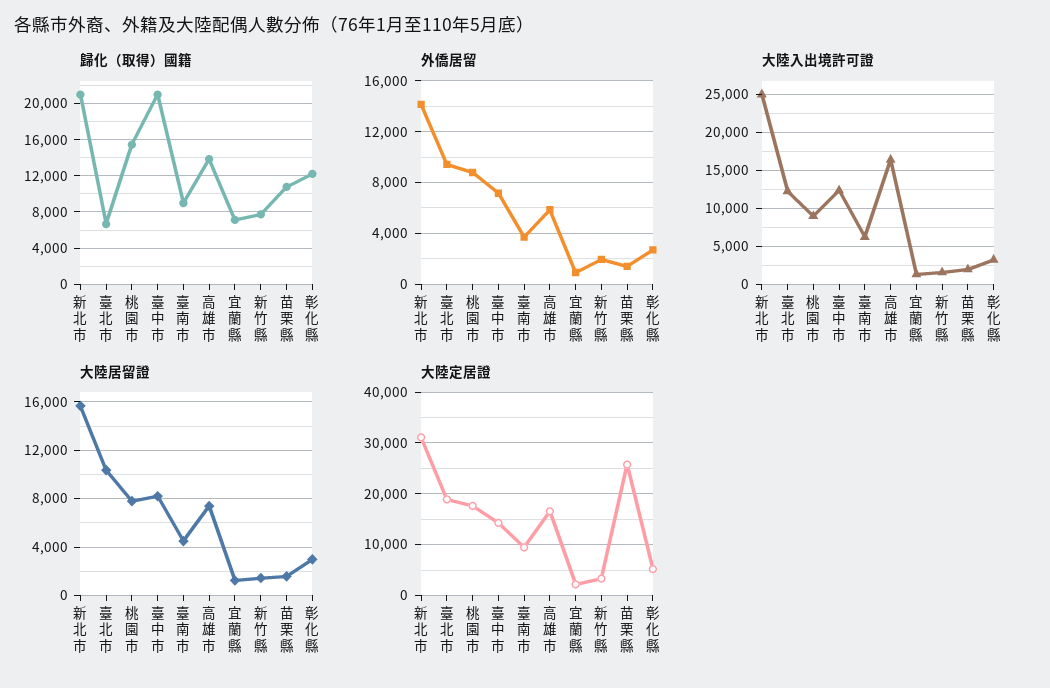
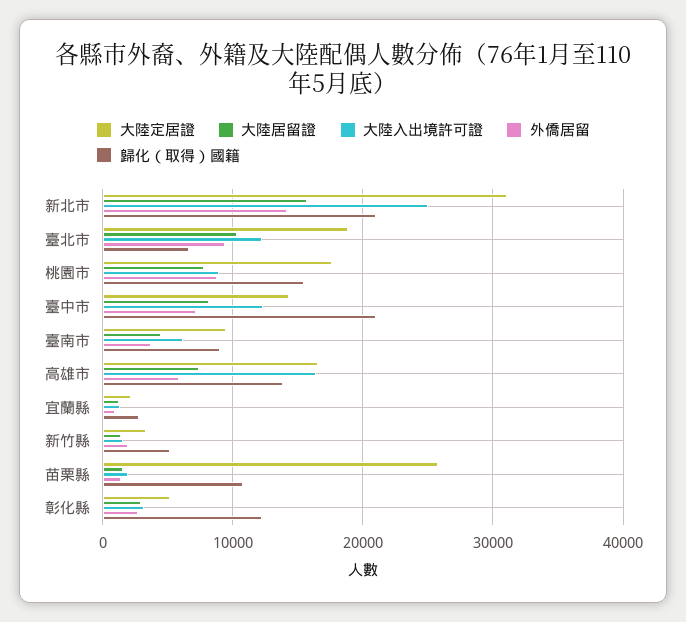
  {
    "歸化（取得）國籍": {
      "新北市": 21000,
      "臺北市": 7000,
      "桃園市": 15000,
      "臺中市": 21000,
      "臺南市": 9000,
      "高雄市": 14000,
-     "宜蘭縣": 7000,
+     "宜蘭縣": 3000,
-     "新竹縣": 8000,
+     "新竹縣": 5000,
      "苗栗縣": 11000,
      "彰化縣": 12000
    },
    "外僑居留": {
      "新北市": 14000,
      "臺北市": 9500,
      "桃園市": 9000,
      "臺中市": 7000,
      "臺南市": 3500,
      "高雄市": 6000,
      "宜蘭縣": 1000,
      "新竹縣": 2000,
      "苗栗縣": 1500,
      "彰化縣": 2500
    },
    "大陸入出境許可證": {
      "新北市": 25000,
      "臺北市": 12000,
      "桃園市": 9000,
      "臺中市": 12000,
      "臺南市": 6000,
      "高雄市": 16000,
      "宜蘭縣": 1000,
      "新竹縣": 2000,
      "苗栗縣": 2000,
      "彰化縣": 3000
    },
    "大陸居留證": {
      "新北市": 15500,
      "臺北市": 10500,
      "桃園市": 8000,
      "臺中市": 8000,
      "臺南市": 4500,
      "高雄市": 7500,
      "宜蘭縣": 1000,
      "新竹縣": 1500,
      "苗栗縣": 1500,
      "彰化縣": 3000
    },
    "大陸定居證": {
      "新北市": 31000,
      "臺北市": 19000,
      "桃園市": 18000,
      "臺中市": 14000,
      "臺南市": 9000,
      "高雄市": 17000,
      "宜蘭縣": 2000,
      "新竹縣": 3000,
      "苗栗縣": 26000,
      "彰化縣": 5000
    }
  }

